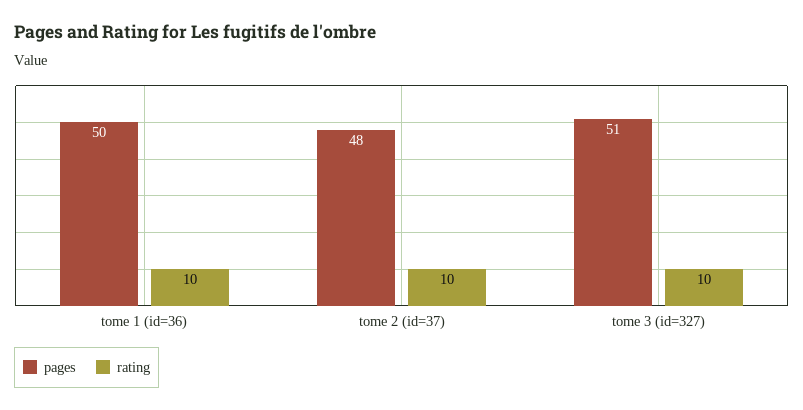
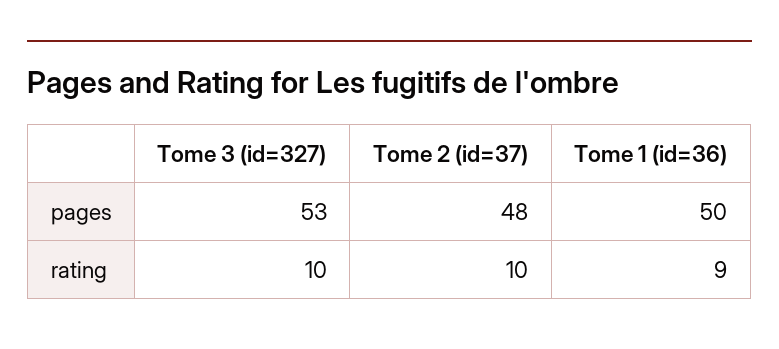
  {
    "pages": {
      "tome 1 (id=36)": 50,
      "tome 2 (id=37)": 48,
-     "tome 3 (id=327)": 51
+     "tome 3 (id=327)": 53
    },
    "rating": {
-     "tome 1 (id=36)": 10,
+     "tome 1 (id=36)": 9,
      "tome 2 (id=37)": 10,
      "tome 3 (id=327)": 10
    }
  }

